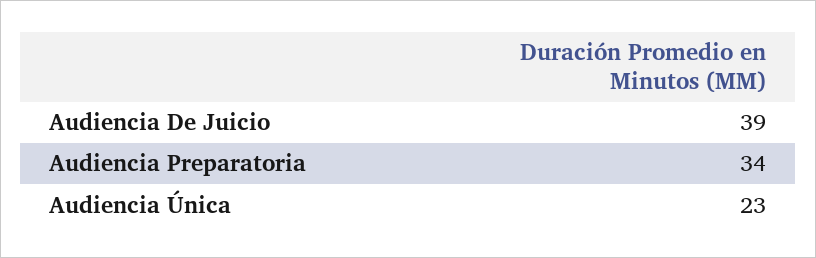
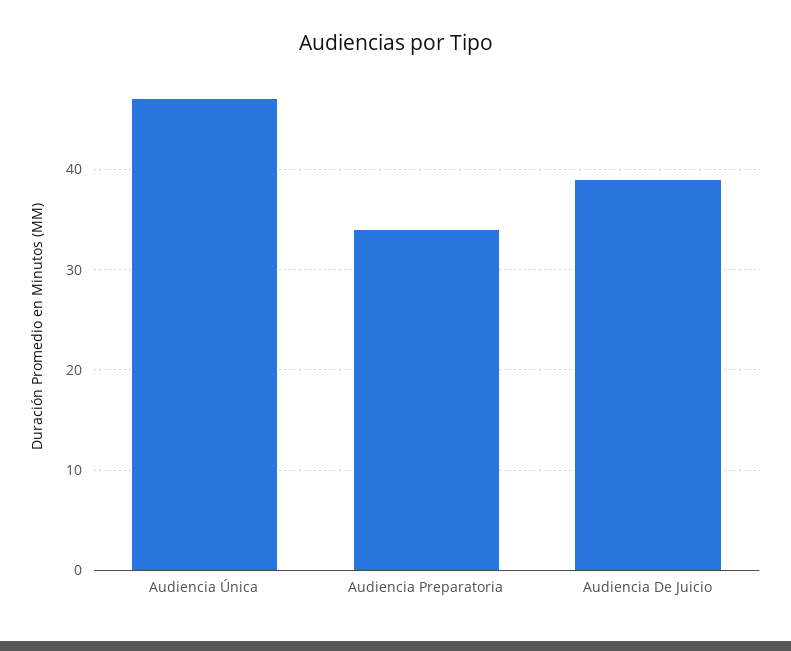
  {
    "Audiencia De Juicio": 39,
    "Audiencia Preparatoria": 34,
-   "Audiencia Única": 23
+   "Audiencia Única": 47
  }

